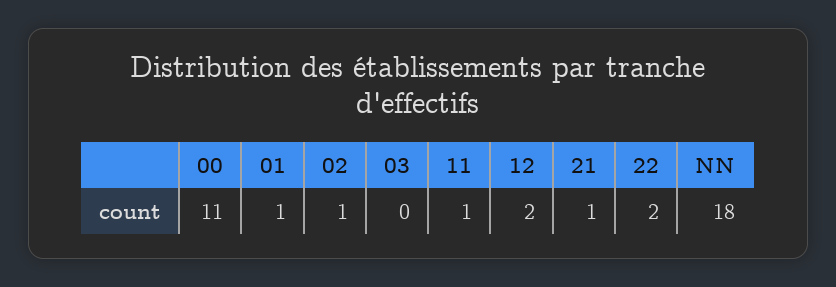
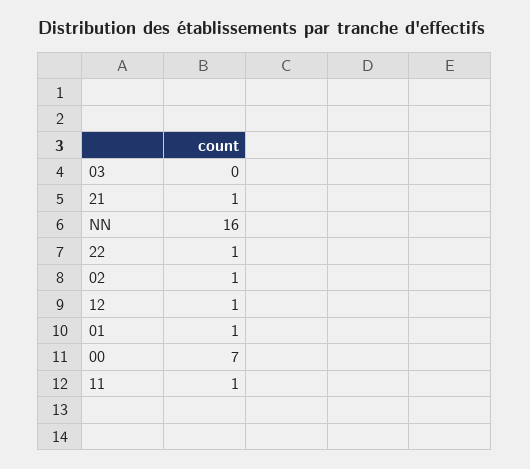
  {
-   "00": 11,
+   "00": 7,
    "01": 1,
    "02": 1,
    "03": 0,
    "11": 1,
-   "12": 2,
+   "12": 1,
    "21": 1,
-   "22": 2,
+   "22": 1,
-   "NN": 18
+   "NN": 16
  }

